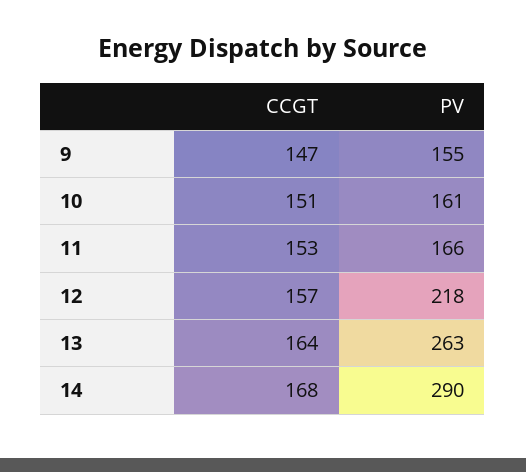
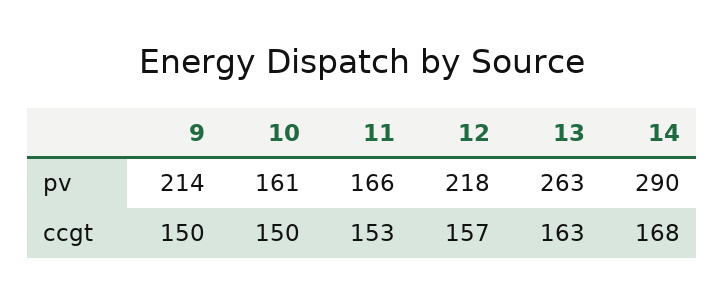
  {
    "CCGT": {
-     "9": 147,
+     "9": 150,
-     "10": 151,
+     "10": 150,
      "11": 153,
      "12": 157,
-     "13": 164,
+     "13": 163,
      "14": 168
    },
    "PV": {
-     "9": 155,
+     "9": 214,
      "10": 161,
      "11": 166,
      "12": 218,
      "13": 263,
      "14": 290
    }
  }

